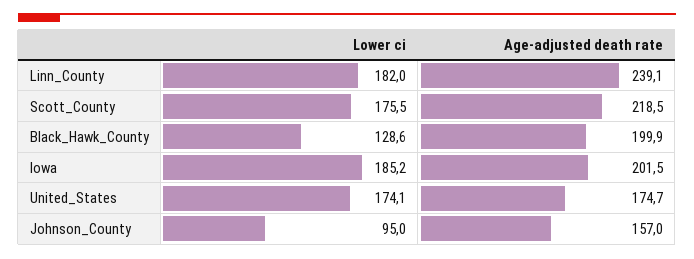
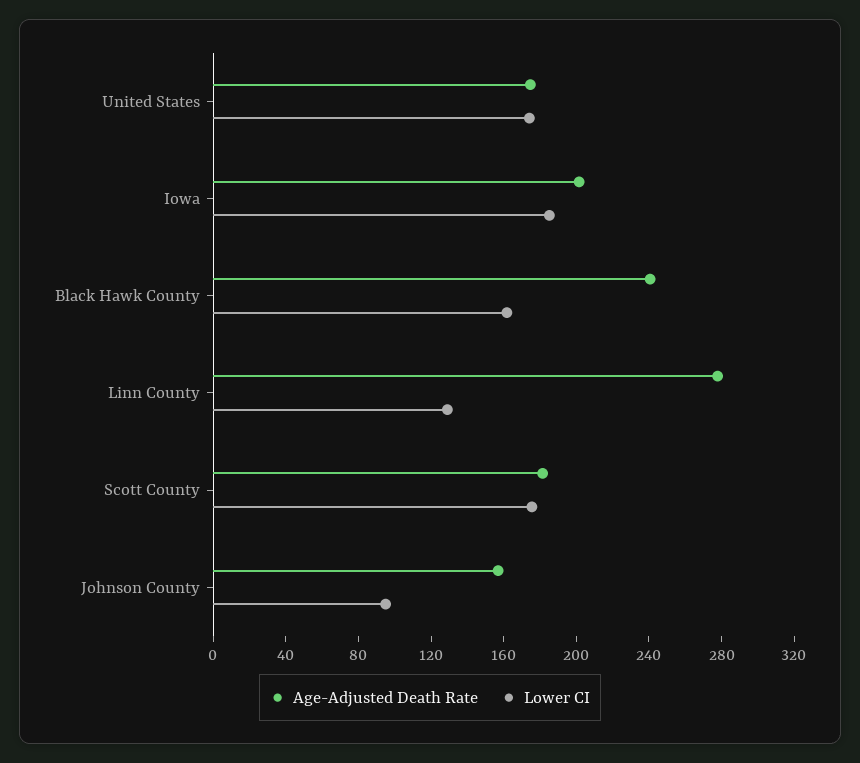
  {
    "Lower ci": {
-     "Linn_County": 182,
+     "Linn_County": 130,
      "Scott_County": 175.5,
-     "Black_Hawk_County": 128.6,
+     "Black_Hawk_County": 160,
      "Iowa": 185.2,
      "United_States": 174.1,
      "Johnson_County": 95
    },
    "Age-adjusted death rate": {
-     "Linn_County": 239.1,
+     "Linn_County": 280,
-     "Scott_County": 218.5,
+     "Scott_County": 180,
-     "Black_Hawk_County": 199.9,
+     "Black_Hawk_County": 240,
      "Iowa": 201.5,
      "United_States": 174.7,
      "Johnson_County": 157
    }
  }

